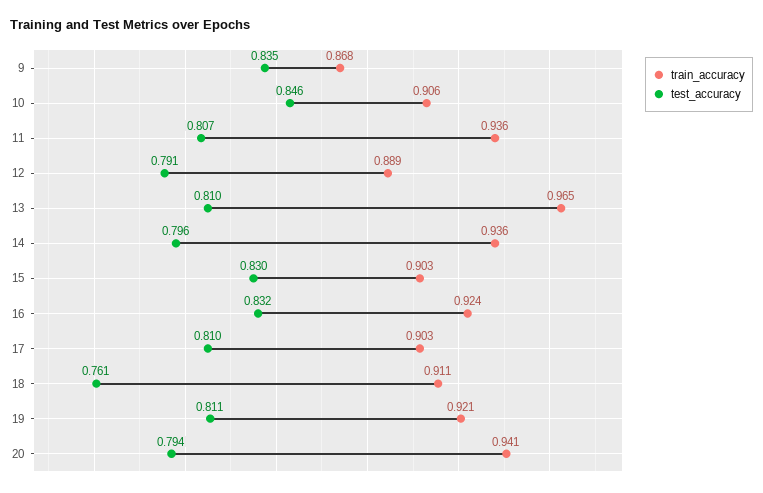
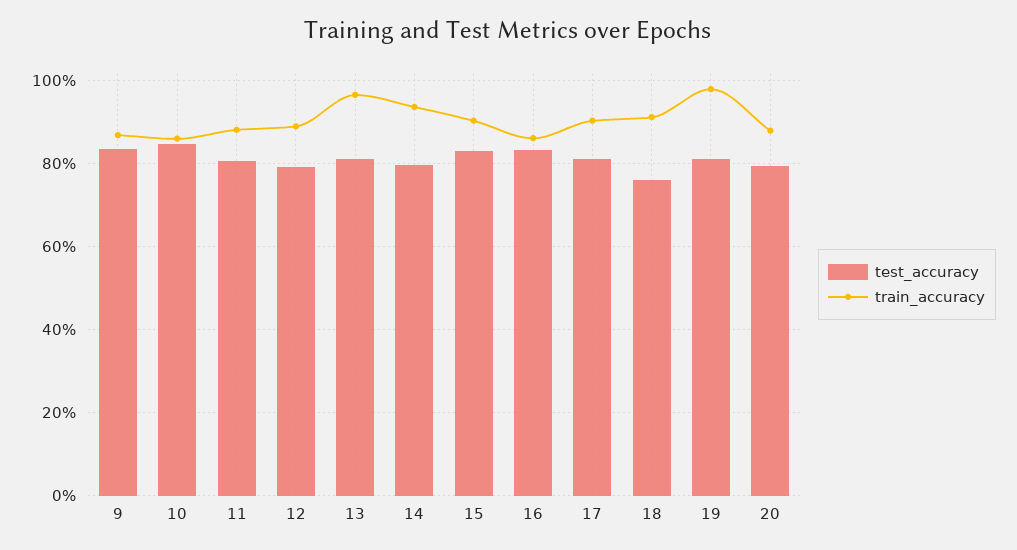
  {
    "train_accuracy": {
      "9": 0.868,
-     "10": 0.906,
+     "10": 0.86,
-     "11": 0.936,
+     "11": 0.88,
      "12": 0.889,
      "13": 0.965,
      "14": 0.936,
      "15": 0.903,
-     "16": 0.924,
+     "16": 0.86,
      "17": 0.903,
      "18": 0.911,
-     "19": 0.921,
+     "19": 0.98,
-     "20": 0.941
+     "20": 0.88
    },
    "test_accuracy": {
      "9": 0.835,
      "10": 0.846,
      "11": 0.807,
      "12": 0.791,
      "13": 0.81,
      "14": 0.796,
      "15": 0.83,
      "16": 0.832,
      "17": 0.81,
      "18": 0.761,
      "19": 0.811,
      "20": 0.794
    }
  }

